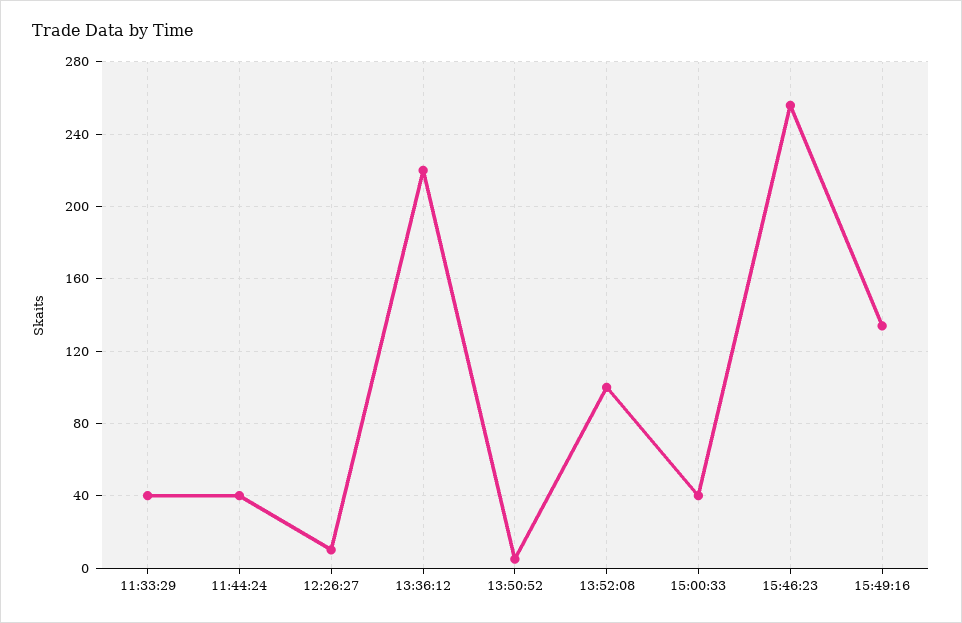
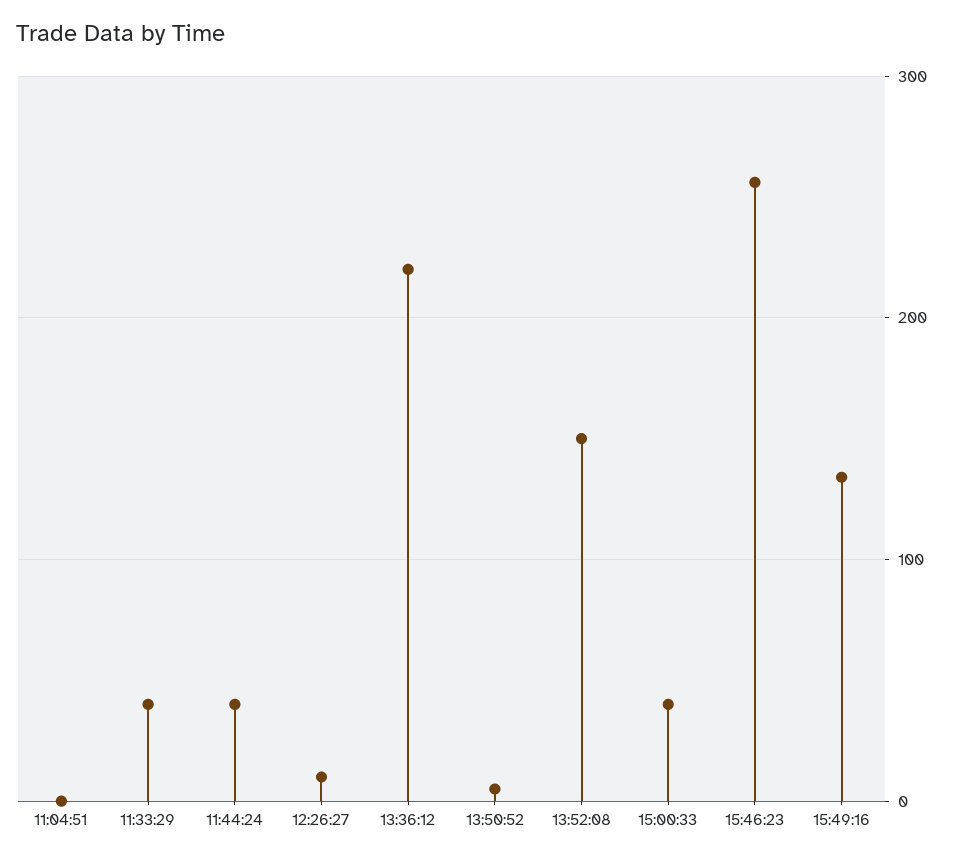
  {
    "11:33:29": 40,
    "11:44:24": 40,
    "12:26:27": 10,
    "13:36:12": 220,
    "13:50:52": 5,
-   "13:52:08": 100,
+   "13:52:08": 150,
    "15:00:33": 40,
    "15:46:23": 255,
-   "15:49:16": 135
+   "15:49:16": 135,
+   "11:04:51": 0
  }

